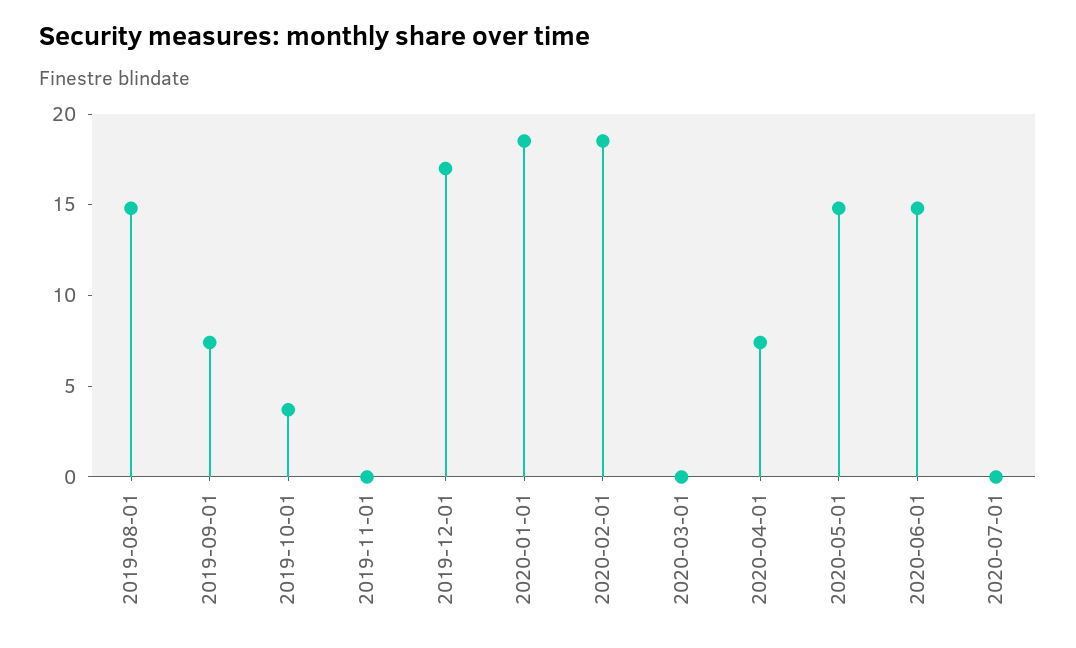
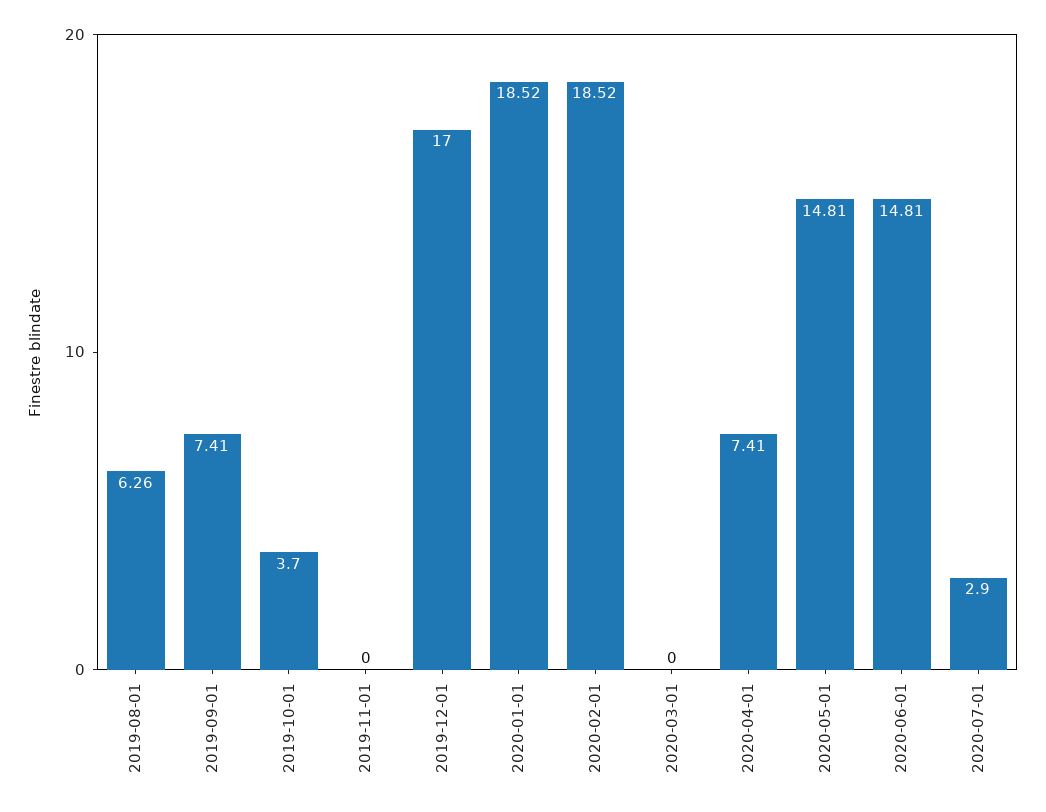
  {
-   "2019-08-01": 15,
+   "2019-08-01": 6.26,
    "2019-09-01": 7.41,
    "2019-10-01": 3.7,
    "2019-11-01": 0,
    "2019-12-01": 17,
    "2020-01-01": 18.52,
    "2020-02-01": 18.52,
    "2020-03-01": 0,
    "2020-04-01": 7.41,
    "2020-05-01": 14.81,
    "2020-06-01": 14.81,
-   "2020-07-01": 0
+   "2020-07-01": 2.9
  }

